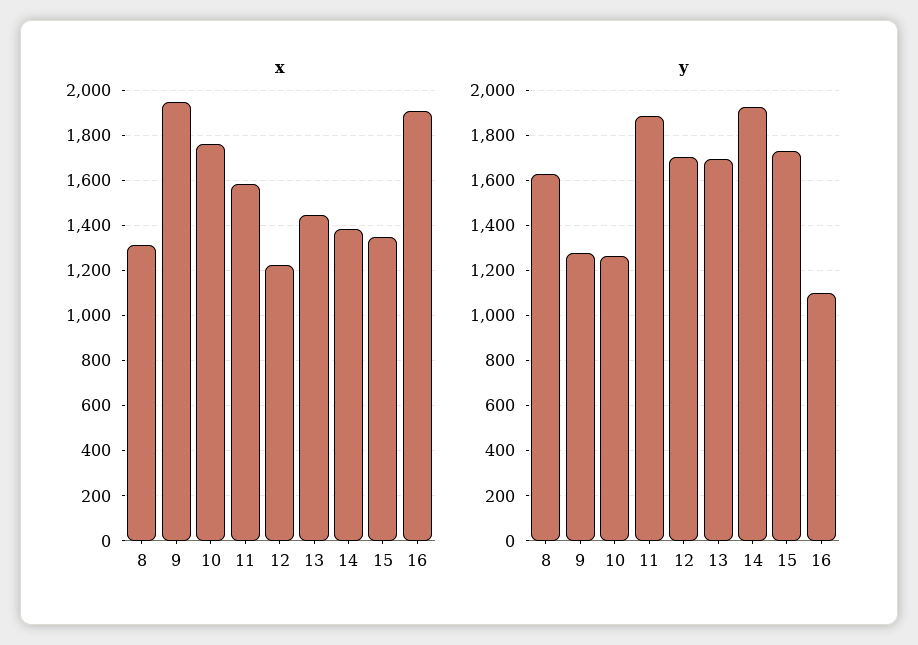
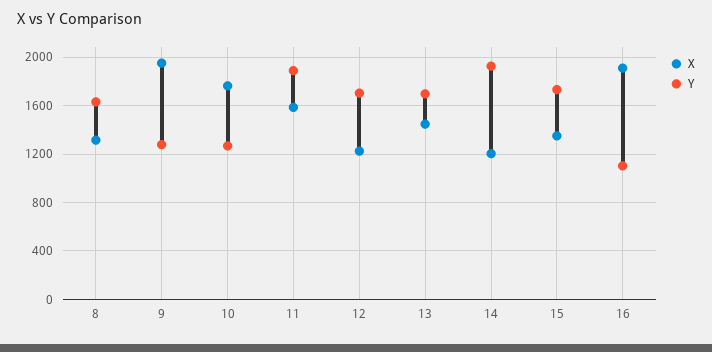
  {
    "x": {
      "8": 1300,
      "9": 1950,
      "10": 1750,
      "11": 1600,
      "12": 1200,
      "13": 1450,
-     "14": 1400,
+     "14": 1200,
      "15": 1350,
      "16": 1900
    },
    "y": {
      "8": 1650,
      "9": 1300,
      "10": 1250,
      "11": 1900,
      "12": 1700,
      "13": 1700,
      "14": 1950,
      "15": 1750,
      "16": 1100
    }
  }

